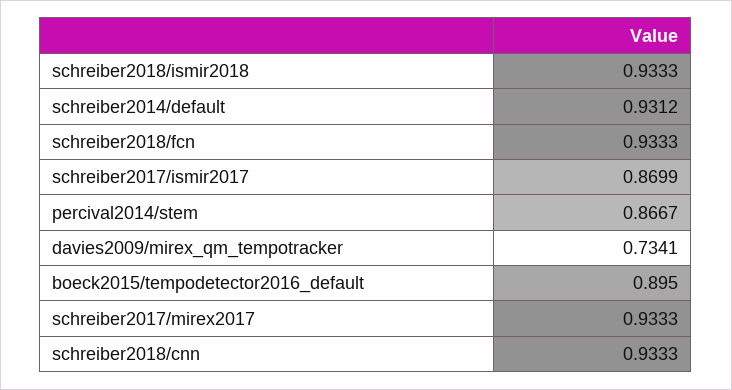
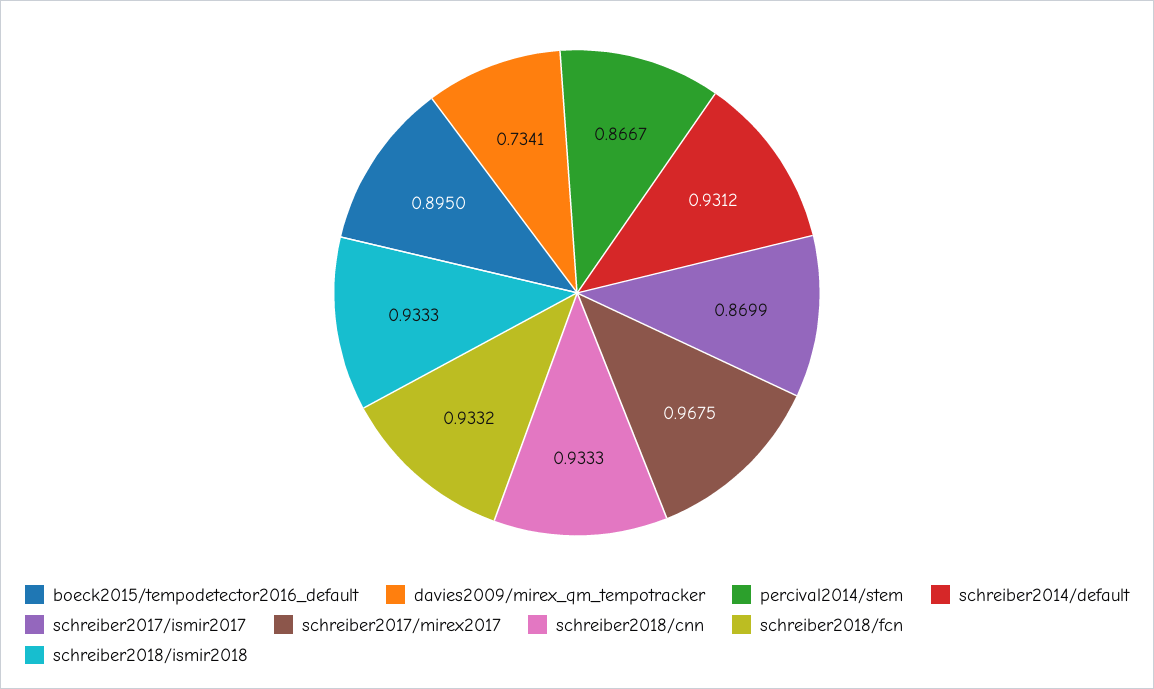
  {
    "schreiber2018/ismir2018": 0.9333,
    "schreiber2014/default": 0.9312,
-   "schreiber2018/fcn": 0.9333,
+   "schreiber2018/fcn": 0.9332,
    "schreiber2017/ismir2017": 0.8699,
    "percival2014/stem": 0.8667,
    "davies2009/mirex_qm_tempotracker": 0.7341,
    "boeck2015/tempodetector2016_default": 0.895,
-   "schreiber2017/mirex2017": 0.9333,
+   "schreiber2017/mirex2017": 0.9675,
    "schreiber2018/cnn": 0.9333
  }

